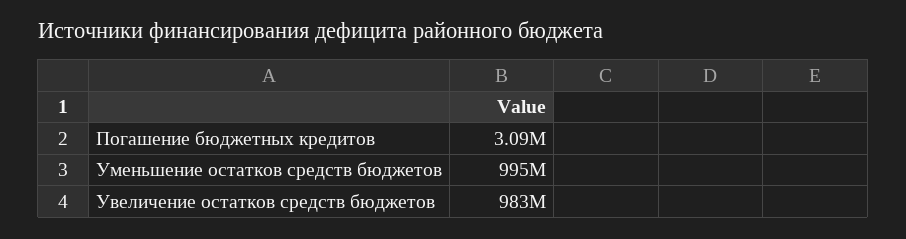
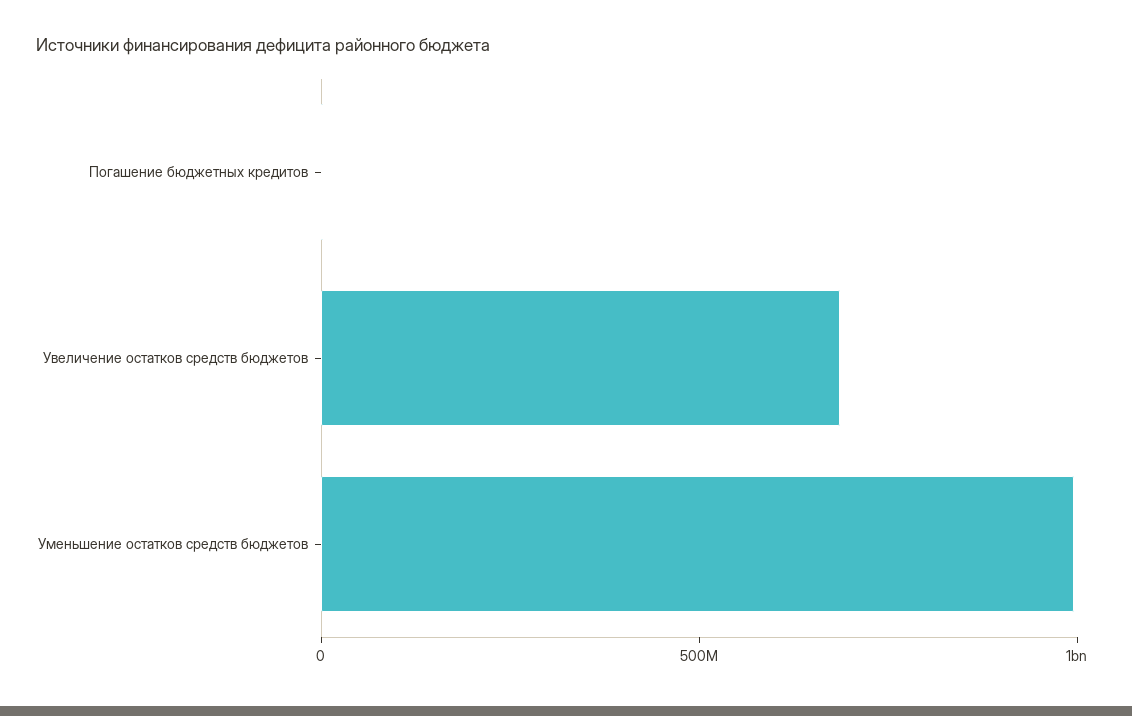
  {
    "Погашение бюджетных кредитов": 3090000,
    "Уменьшение остатков средств бюджетов": 995000000,
-   "Увеличение остатков средств бюджетов": 983000000
+   "Увеличение остатков средств бюджетов": 700000000
  }

